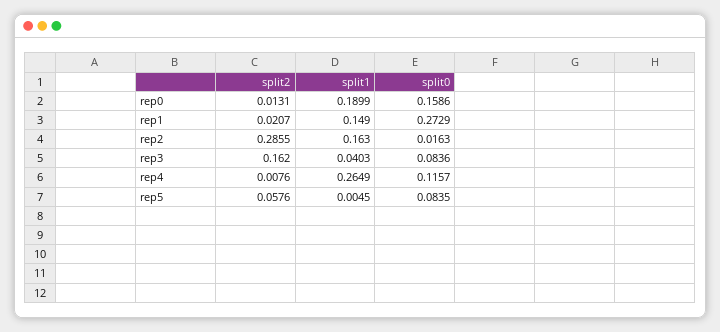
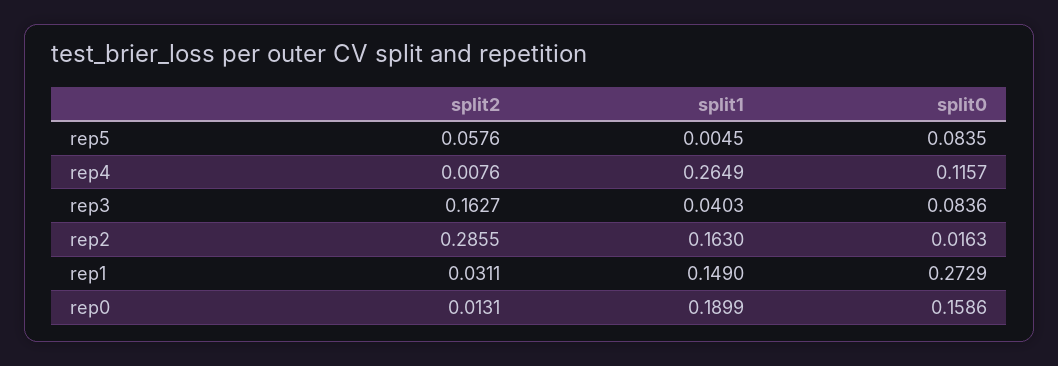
  {
    "split2": {
      "rep0": 0.0131,
-     "rep1": 0.0207,
+     "rep1": 0.0311,
      "rep2": 0.2855,
-     "rep3": 0.162,
+     "rep3": 0.1627,
      "rep4": 0.0076,
      "rep5": 0.0576
    },
    "split1": {
      "rep0": 0.1899,
      "rep1": 0.149,
      "rep2": 0.163,
      "rep3": 0.0403,
      "rep4": 0.2649,
      "rep5": 0.0045
    },
    "split0": {
      "rep0": 0.1586,
      "rep1": 0.2729,
      "rep2": 0.0163,
      "rep3": 0.0836,
      "rep4": 0.1157,
      "rep5": 0.0835
    }
  }

